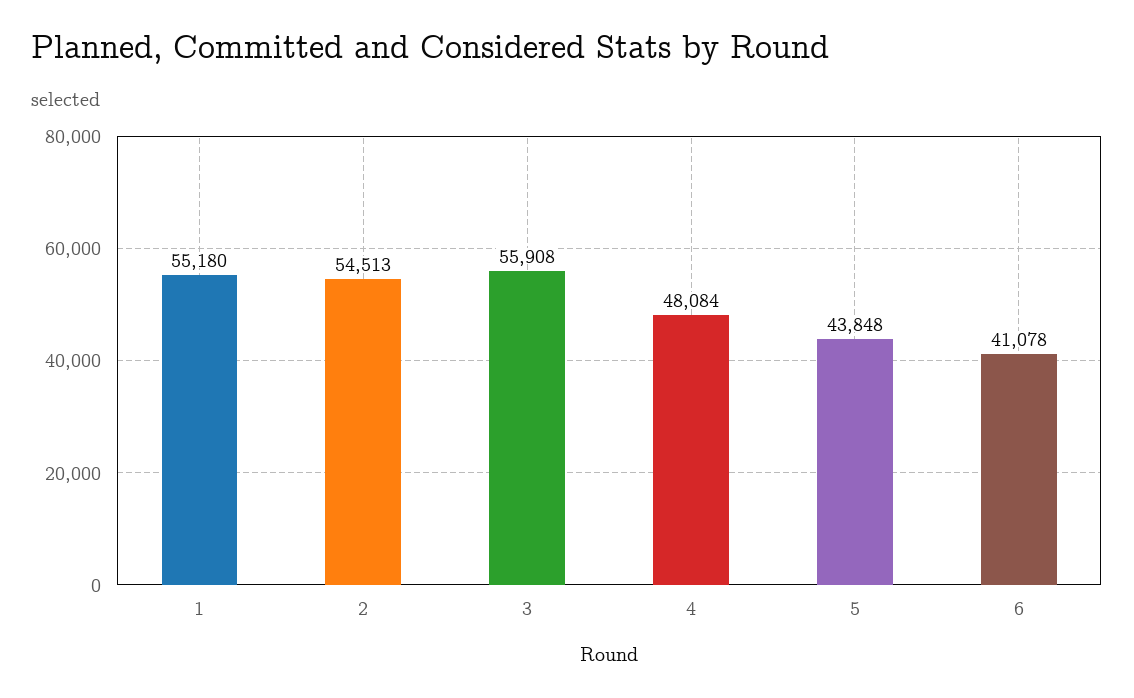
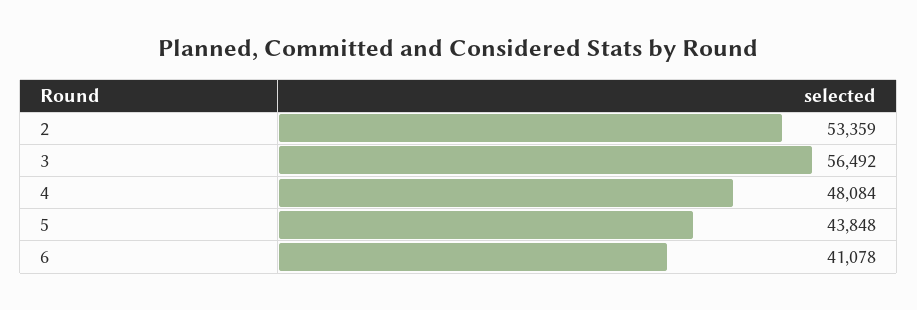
  {
-   "1": 55180,
-   "2": 54513,
+   "2": 53359,
-   "3": 55908,
+   "3": 56492,
    "4": 48084,
    "5": 43848,
    "6": 41078
  }

